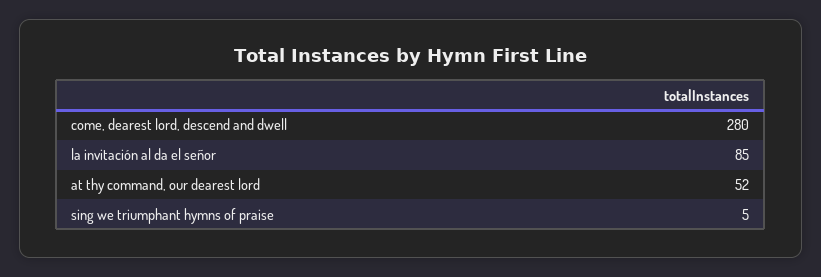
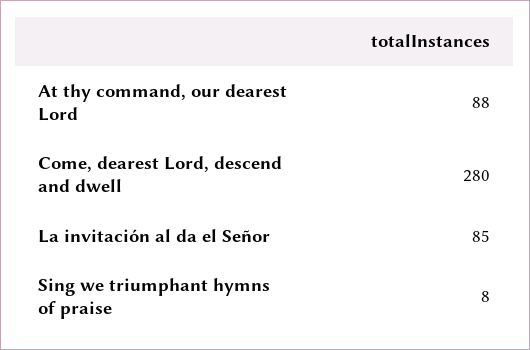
  {
    "come, dearest lord, descend and dwell": 280,
    "la invitación al da el señor": 85,
-   "at thy command, our dearest lord": 52,
+   "at thy command, our dearest lord": 88,
-   "sing we triumphant hymns of praise": 5
+   "sing we triumphant hymns of praise": 8
  }

